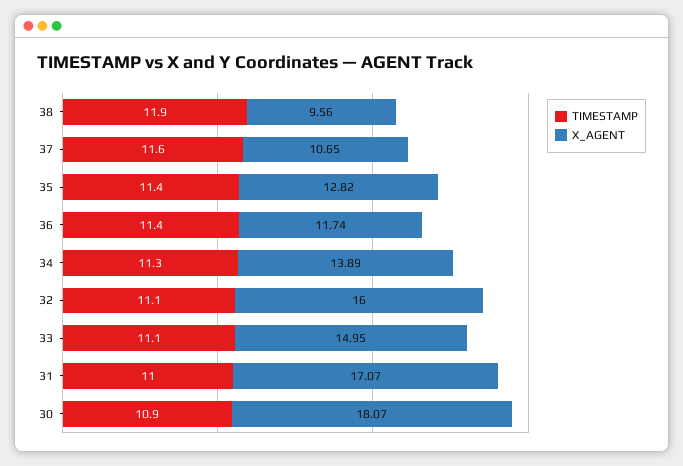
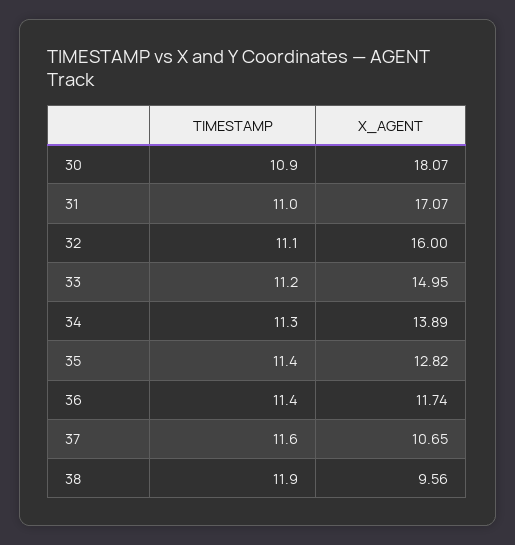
  {
    "TIMESTAMP": {
      "38": 11.9,
      "37": 11.6,
      "35": 11.4,
      "36": 11.4,
      "34": 11.3,
      "32": 11.1,
-     "33": 11.1,
+     "33": 11.2,
      "31": 11,
      "30": 10.9
    },
    "X_AGENT": {
      "38": 9.56,
      "37": 10.65,
      "35": 12.82,
      "36": 11.74,
      "34": 13.89,
      "32": 16,
      "33": 14.95,
      "31": 17.07,
      "30": 18.07
    }
  }

